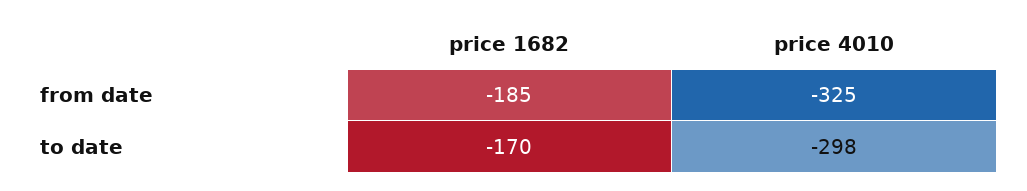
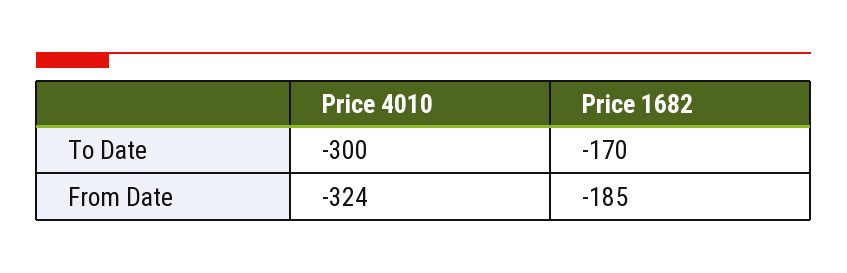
  {
    "price 1682": {
      "from date": -185,
      "to date": -170
    },
    "price 4010": {
-     "from date": -325,
+     "from date": -324,
-     "to date": -298
+     "to date": -300
    }
  }

